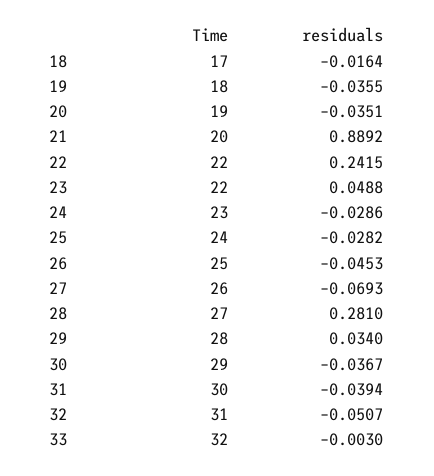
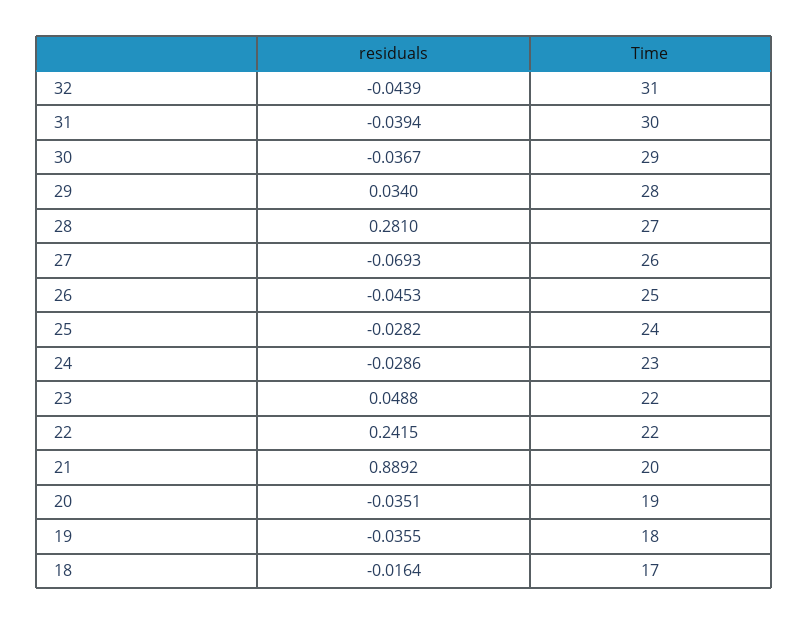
  {
    "Time": {
      "18": 17,
      "19": 18,
      "20": 19,
      "21": 20,
      "22": 22,
      "23": 22,
      "24": 23,
      "25": 24,
      "26": 25,
      "27": 26,
      "28": 27,
      "29": 28,
      "30": 29,
      "31": 30,
-     "32": 31,
+     "32": 31
-     "33": 32
    },
    "residuals": {
      "18": -0.0164,
      "19": -0.0355,
      "20": -0.0351,
      "21": 0.8892,
      "22": 0.2415,
      "23": 0.0488,
      "24": -0.0286,
      "25": -0.0282,
      "26": -0.0453,
      "27": -0.0693,
      "28": 0.281,
      "29": 0.034,
      "30": -0.0367,
      "31": -0.0394,
-     "32": -0.0507,
+     "32": -0.0439
-     "33": -0.003
    }
  }

